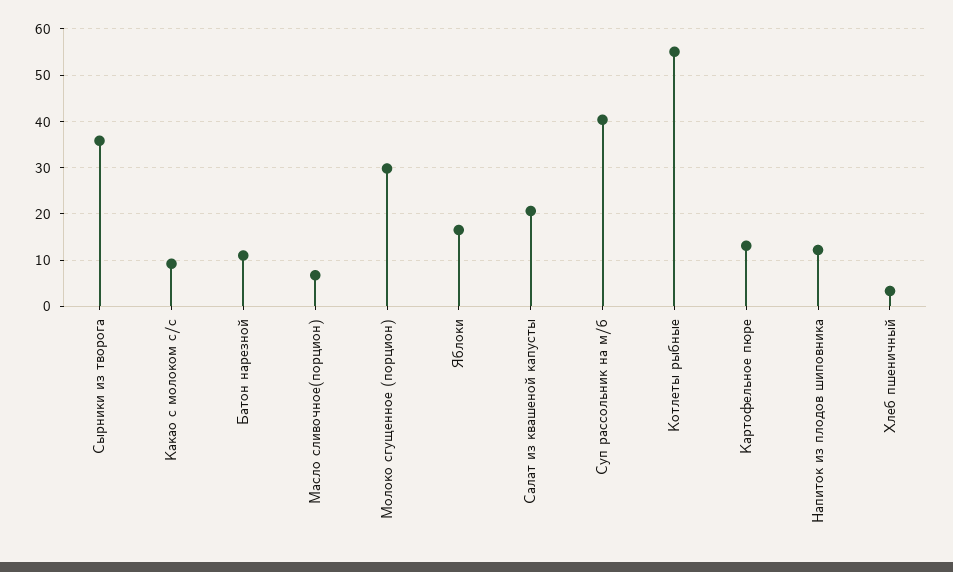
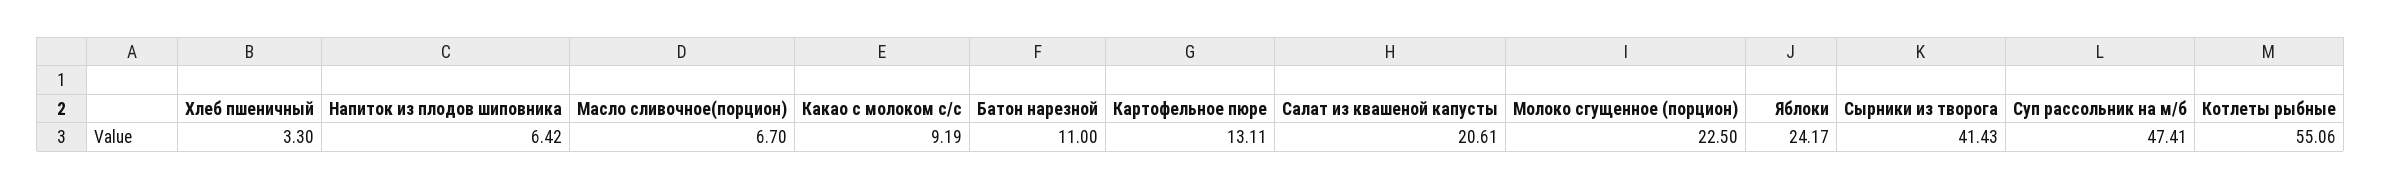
  {
-   "Сырники из творога": 36,
+   "Сырники из творога": 41.43,
    "Какао с молоком с/с": 9.19,
    "Батон нарезной": 11,
    "Масло сливочное(порцион)": 6.7,
-   "Молоко сгущенное (порцион)": 30,
+   "Молоко сгущенное (порцион)": 22.5,
-   "Яблоки": 16,
+   "Яблоки": 24.17,
    "Салат из квашеной капусты": 20.61,
-   "Суп рассольник на м/б": 40,
+   "Суп рассольник на м/б": 47.41,
    "Котлеты рыбные": 55.06,
    "Картофельное пюре": 13.11,
-   "Напиток из плодов шиповника": 12,
+   "Напиток из плодов шиповника": 6.42,
    "Хлеб пшеничный": 3.3
  }

